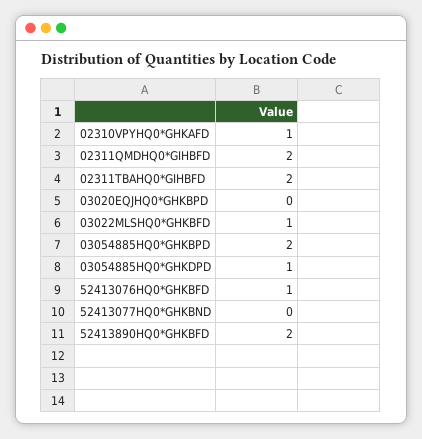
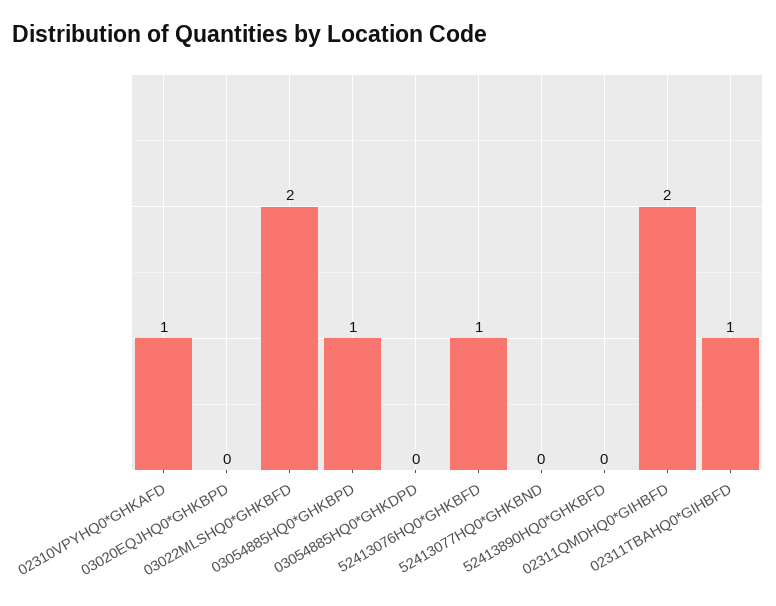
  {
    "02310VPYHQ0*GHKAFD": 1,
    "02311QMDHQ0*GIHBFD": 2,
-   "02311TBAHQ0*GIHBFD": 2,
+   "02311TBAHQ0*GIHBFD": 1,
    "03020EQJHQ0*GHKBPD": 0,
-   "03022MLSHQ0*GHKBFD": 1,
+   "03022MLSHQ0*GHKBFD": 2,
-   "03054885HQ0*GHKBPD": 2,
+   "03054885HQ0*GHKBPD": 1,
-   "03054885HQ0*GHKDPD": 1,
+   "03054885HQ0*GHKDPD": 0,
    "52413076HQ0*GHKBFD": 1,
    "52413077HQ0*GHKBND": 0,
-   "52413890HQ0*GHKBFD": 2
+   "52413890HQ0*GHKBFD": 0
  }

